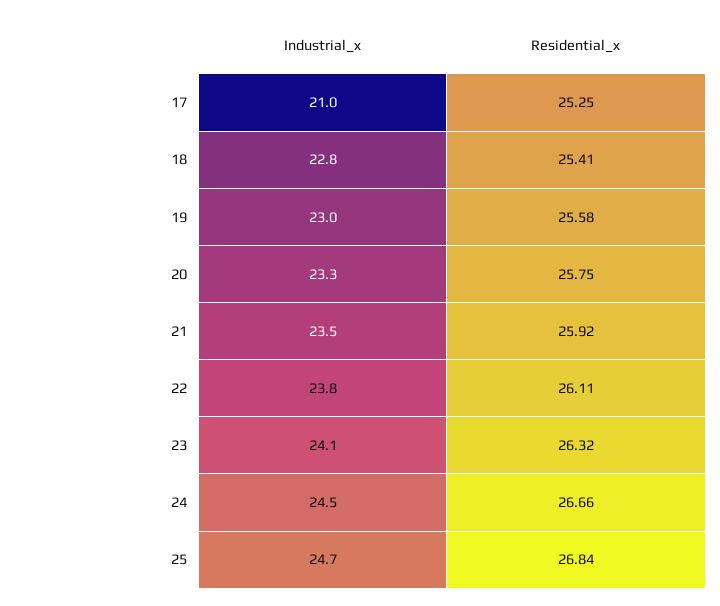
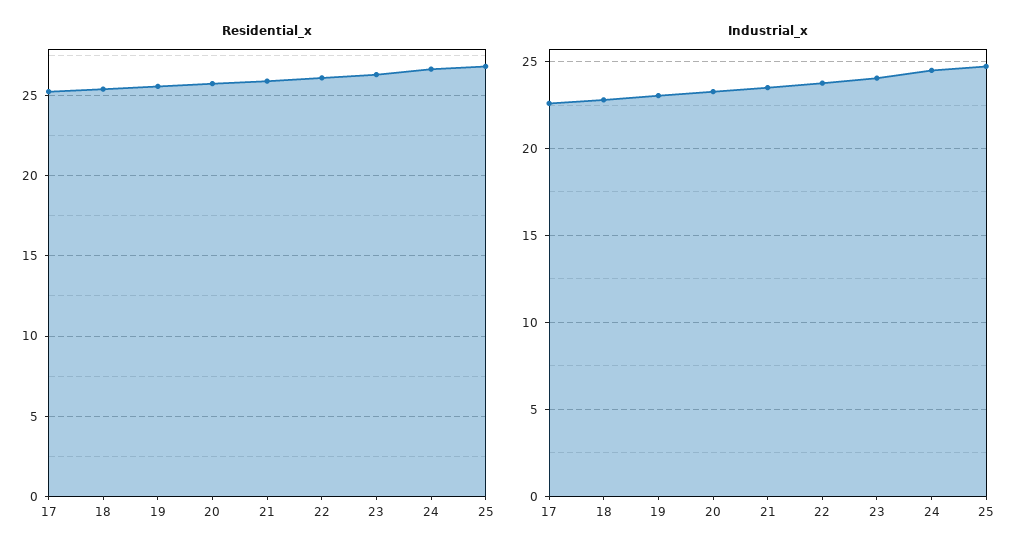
  {
    "Industrial_x": {
-     "17": 21,
+     "17": 22.5,
      "18": 22.8,
      "19": 23,
      "20": 23.3,
      "21": 23.5,
      "22": 23.8,
      "23": 24.1,
      "24": 24.5,
      "25": 24.7
    },
    "Residential_x": {
      "17": 25.25,
      "18": 25.41,
      "19": 25.58,
      "20": 25.75,
      "21": 25.92,
      "22": 26.11,
      "23": 26.32,
      "24": 26.66,
      "25": 26.84
    }
  }

